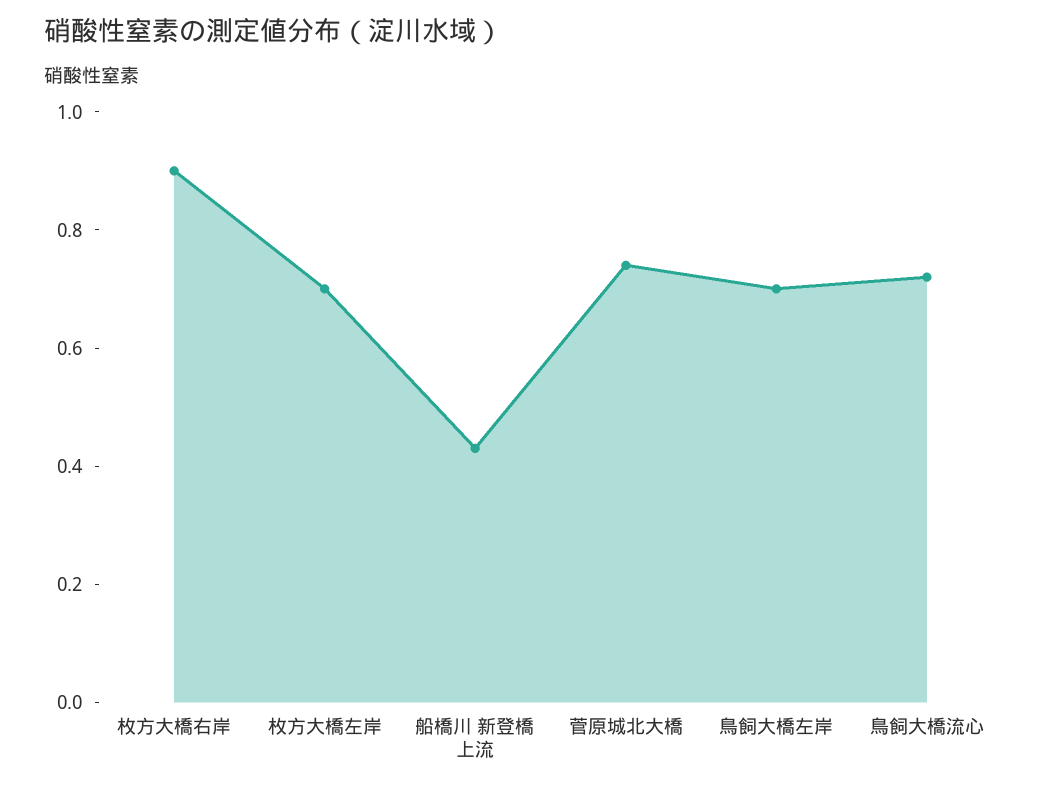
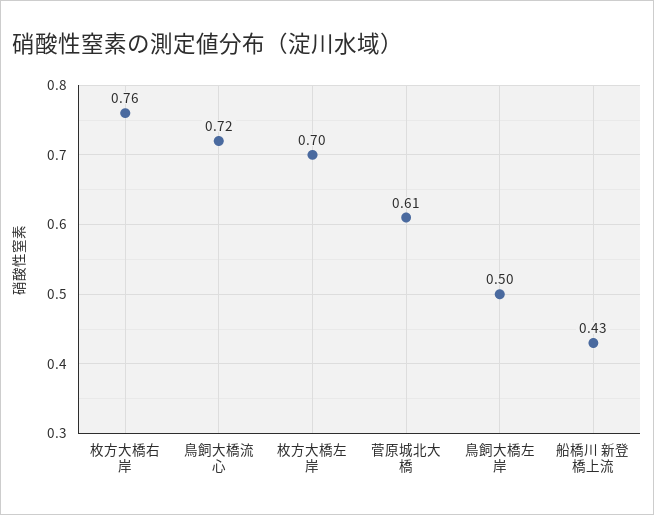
  {
-   "枚方大橋右岸": 0.9,
+   "枚方大橋右岸": 0.76,
    "枚方大橋左岸": 0.7,
    "船橋川 新登橋上流": 0.43,
-   "菅原城北大橋": 0.75,
+   "菅原城北大橋": 0.61,
-   "鳥飼大橋左岸": 0.7,
+   "鳥飼大橋左岸": 0.5,
    "鳥飼大橋流心": 0.72
  }

